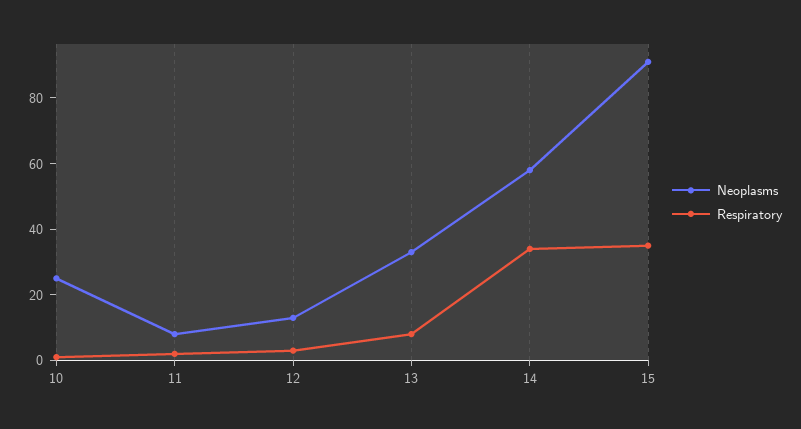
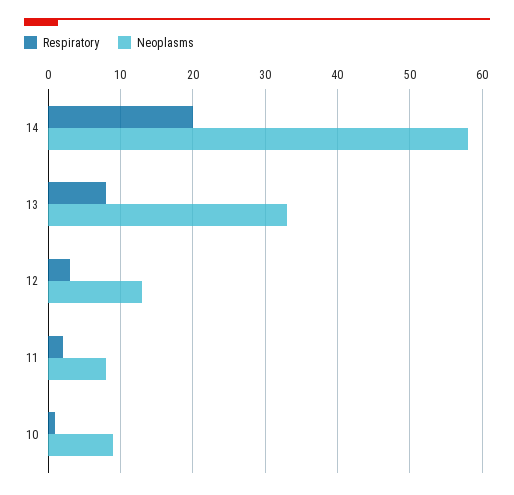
  {
    "Neoplasms": {
-     "10": 25,
+     "10": 9,
      "11": 8,
      "12": 13,
      "13": 33,
-     "14": 58,
+     "14": 58
-     "15": 90
    },
    "Respiratory": {
      "10": 1,
      "11": 2,
      "12": 3,
      "13": 8,
-     "14": 35,
+     "14": 20
-     "15": 35
    }
  }

